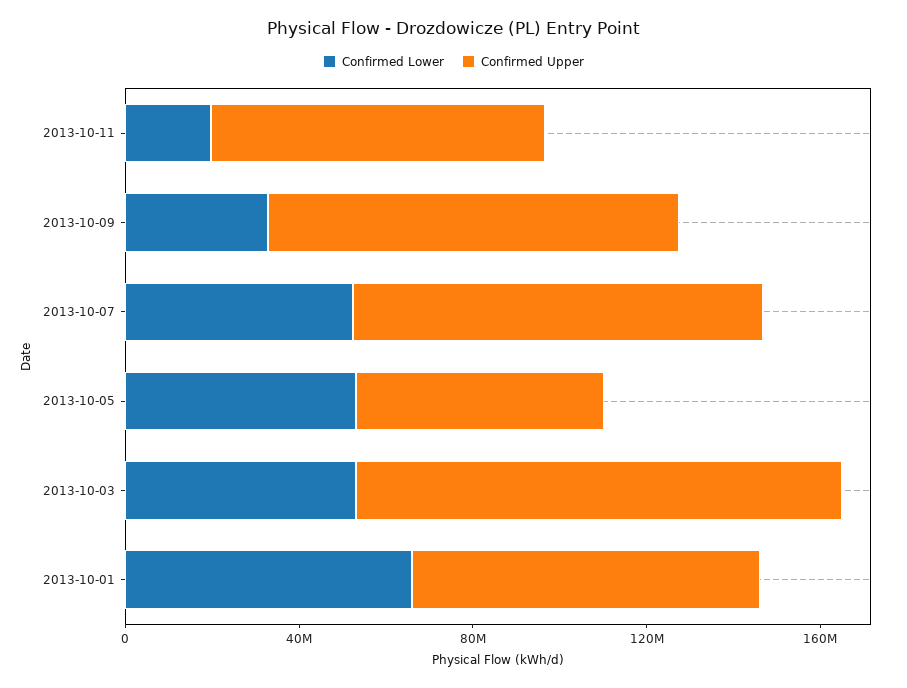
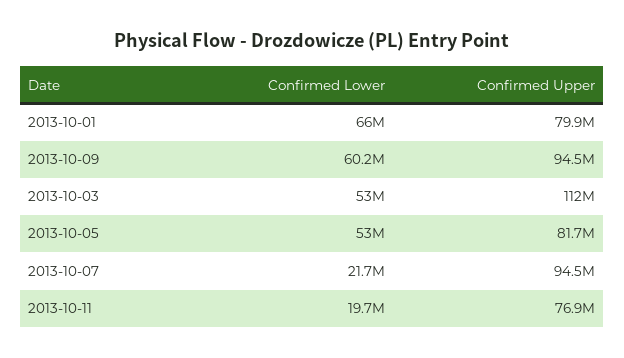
  {
    "Confirmed Lower": {
      "2013-10-11": 19700000,
-     "2013-10-09": 30000000,
+     "2013-10-09": 60200000,
-     "2013-10-07": 50000000,
+     "2013-10-07": 21700000,
      "2013-10-05": 53000000,
      "2013-10-03": 53000000,
      "2013-10-01": 66000000
    },
    "Confirmed Upper": {
      "2013-10-11": 76900000,
      "2013-10-09": 94500000,
      "2013-10-07": 94500000,
-     "2013-10-05": 60000000,
+     "2013-10-05": 81700000,
      "2013-10-03": 112000000,
      "2013-10-01": 79900000
    }
  }

